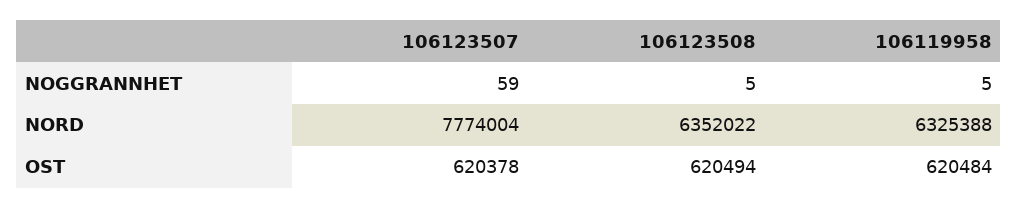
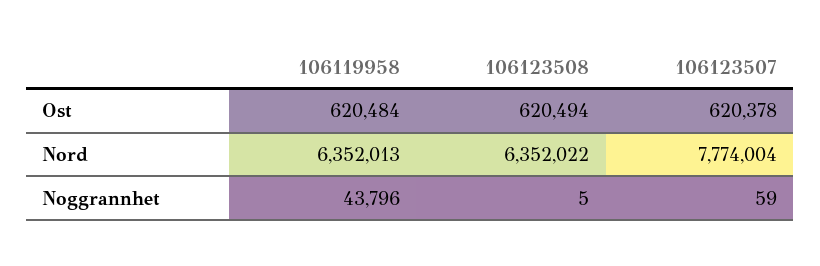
  {
    "106123507": {
      "NOGGRANNHET": 59,
      "NORD": 7774004,
      "OST": 620378
    },
    "106123508": {
      "NOGGRANNHET": 5,
      "NORD": 6352022,
      "OST": 620494
    },
    "106119958": {
-     "NOGGRANNHET": 5,
+     "NOGGRANNHET": 43796,
-     "NORD": 6325388,
+     "NORD": 6352013,
      "OST": 620484
    }
  }

